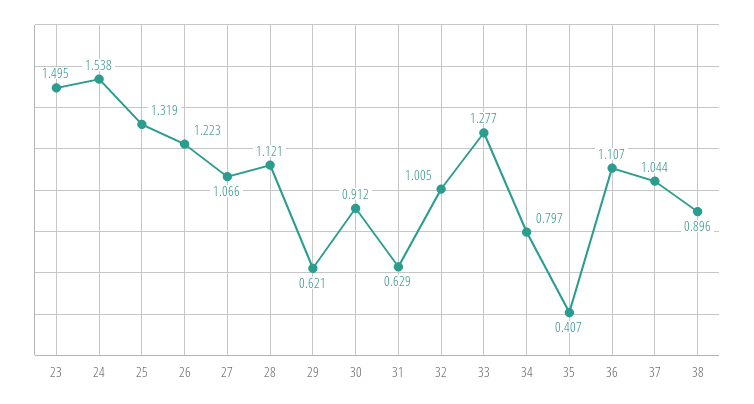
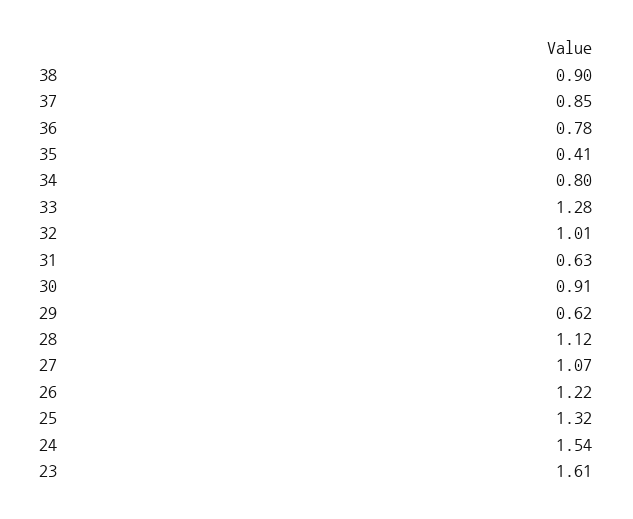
  {
-   "23": 1.495,
+   "23": 1.61,
    "24": 1.538,
    "25": 1.319,
    "26": 1.223,
    "27": 1.066,
    "28": 1.121,
    "29": 0.621,
    "30": 0.912,
    "31": 0.629,
    "32": 1.005,
    "33": 1.277,
    "34": 0.797,
    "35": 0.407,
-   "36": 1.107,
+   "36": 0.78,
-   "37": 1.044,
+   "37": 0.85,
    "38": 0.896
  }

